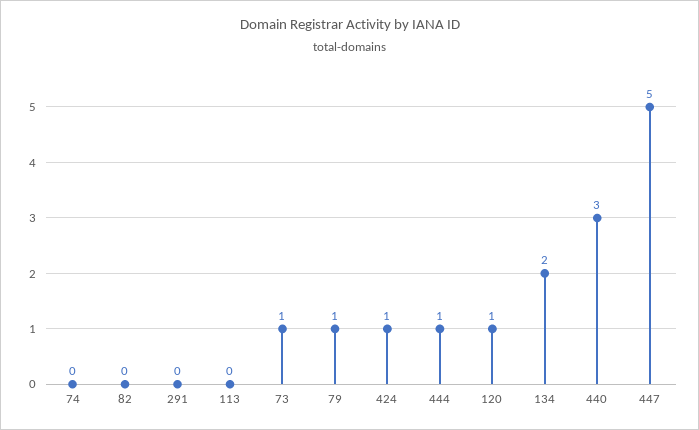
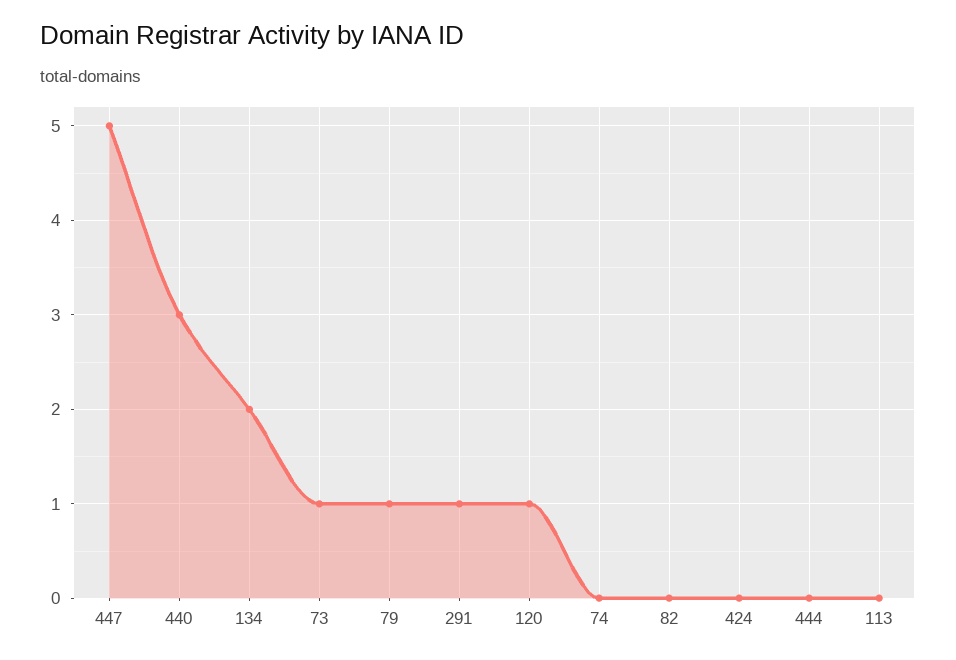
  {
    "74": 0,
    "82": 0,
-   "291": 0,
+   "291": 1,
    "113": 0,
    "73": 1,
    "79": 1,
-   "424": 1,
+   "424": 0,
-   "444": 1,
+   "444": 0,
    "120": 1,
    "134": 2,
    "440": 3,
    "447": 5
  }

